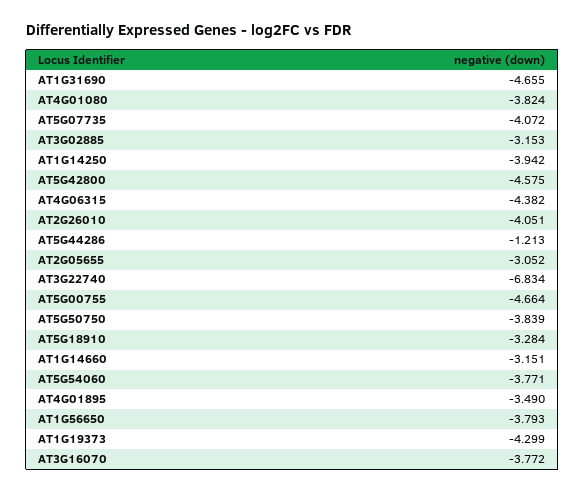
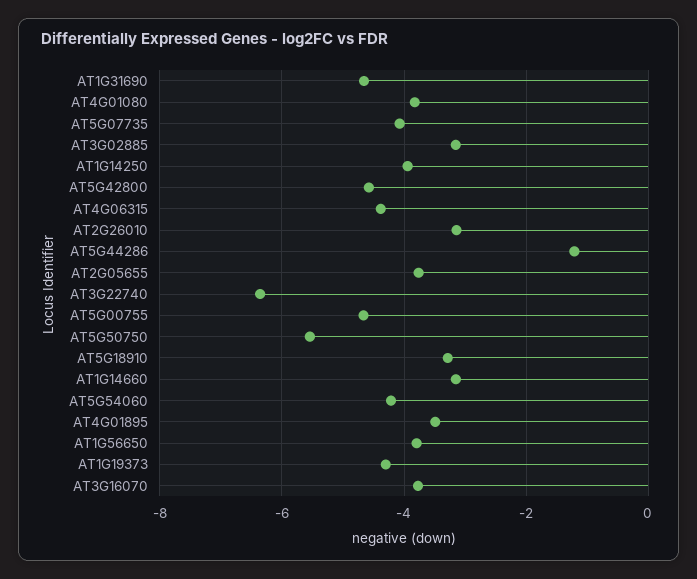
  {
    "AT1G31690": -4.655,
    "AT4G01080": -3.824,
    "AT5G07735": -4.072,
    "AT3G02885": -3.153,
    "AT1G14250": -3.942,
    "AT5G42800": -4.575,
    "AT4G06315": -4.382,
-   "AT2G26010": -4.051,
+   "AT2G26010": -3.2,
    "AT5G44286": -1.213,
-   "AT2G05655": -3.052,
+   "AT2G05655": -3.8,
-   "AT3G22740": -6.834,
+   "AT3G22740": -6.4,
    "AT5G00755": -4.664,
-   "AT5G50750": -3.839,
+   "AT5G50750": -5.6,
    "AT5G18910": -3.284,
    "AT1G14660": -3.151,
-   "AT5G54060": -3.771,
+   "AT5G54060": -4.2,
    "AT4G01895": -3.49,
    "AT1G56650": -3.793,
    "AT1G19373": -4.299,
    "AT3G16070": -3.772
  }

